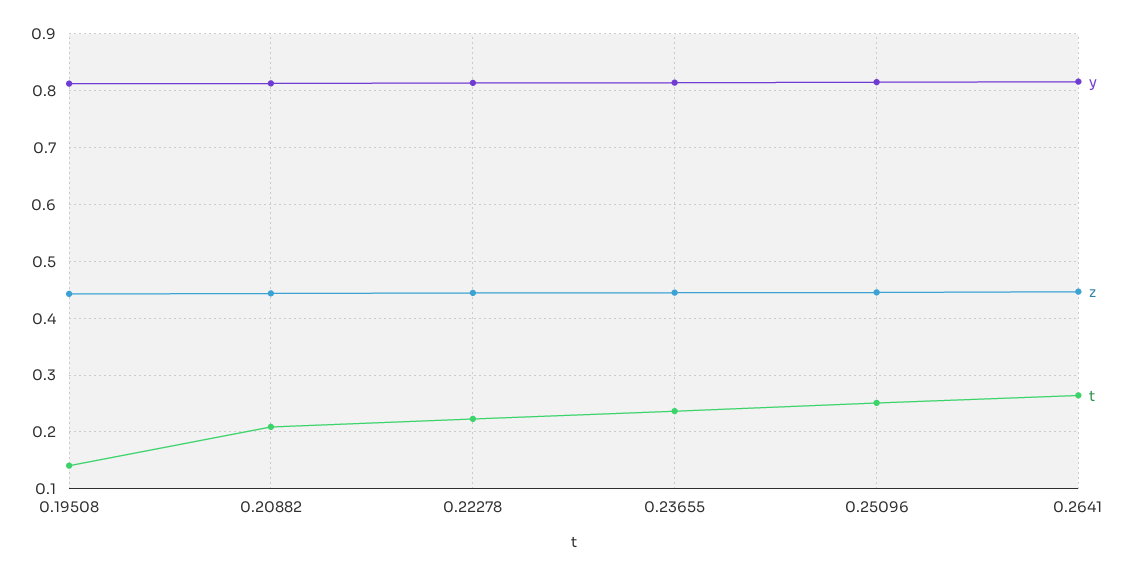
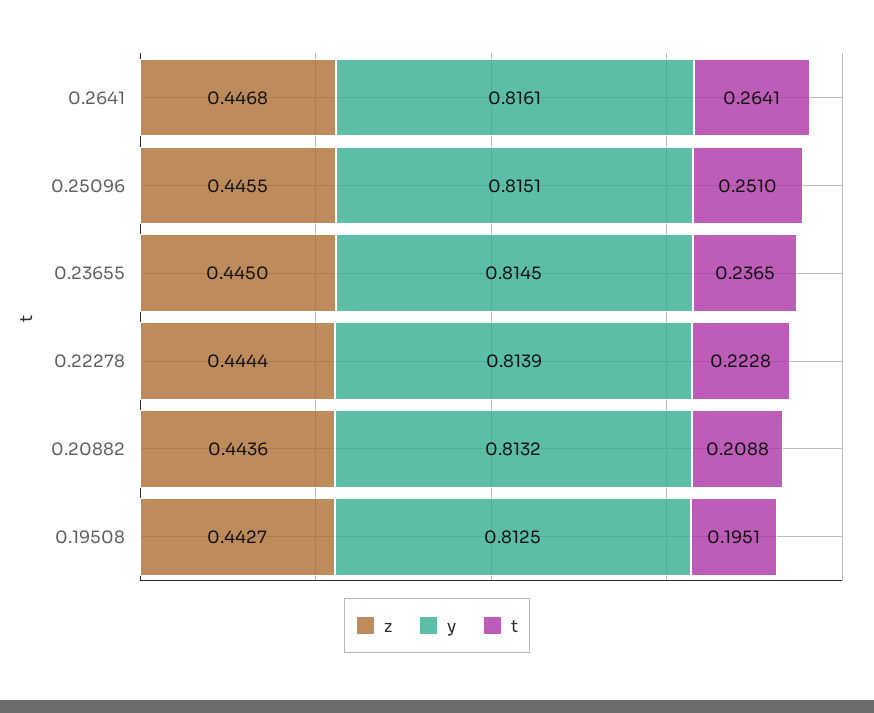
  {
    "y": {
      "0.19508": 0.8125,
      "0.20882": 0.8132,
      "0.22278": 0.8139,
      "0.23655": 0.8145,
      "0.25096": 0.8151,
      "0.2641": 0.8161
    },
    "z": {
      "0.19508": 0.4427,
      "0.20882": 0.4436,
      "0.22278": 0.4444,
      "0.23655": 0.445,
      "0.25096": 0.4455,
      "0.2641": 0.4468
    },
    "t": {
-     "0.19508": 0.14,
+     "0.19508": 0.1951,
      "0.20882": 0.2088,
      "0.22278": 0.2228,
      "0.23655": 0.2365,
      "0.25096": 0.251,
      "0.2641": 0.2641
    }
  }

